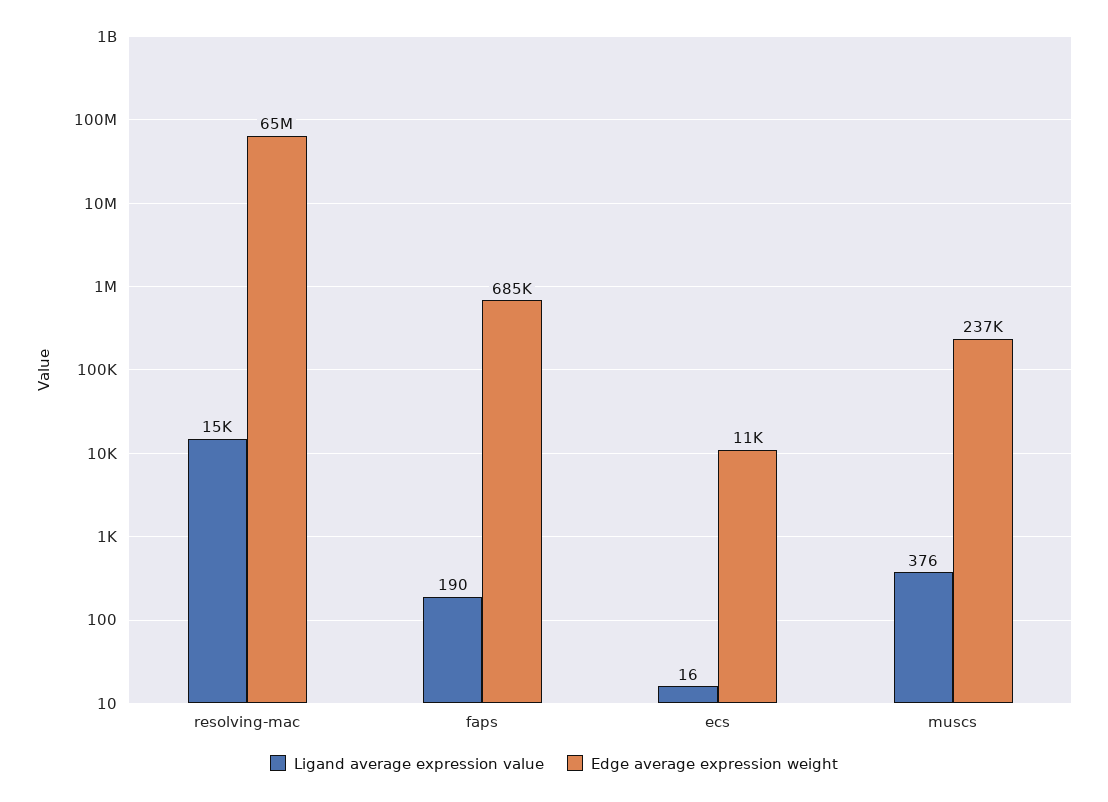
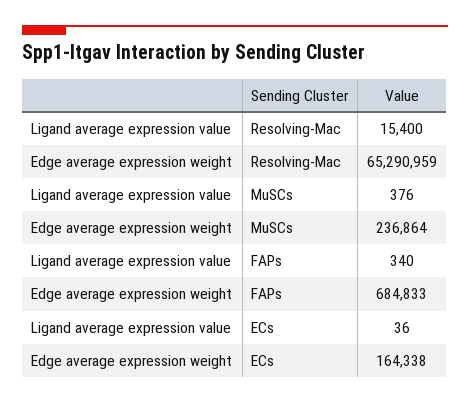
  {
    "Ligand average expression value": {
      "resolving-mac": 15400,
-     "faps": 190,
+     "faps": 340,
-     "ecs": 16,
+     "ecs": 36,
      "muscs": 376
    },
    "Edge average expression weight": {
      "resolving-mac": 65290959,
      "faps": 684833,
-     "ecs": 11000,
+     "ecs": 164338,
      "muscs": 236864
    }
  }

